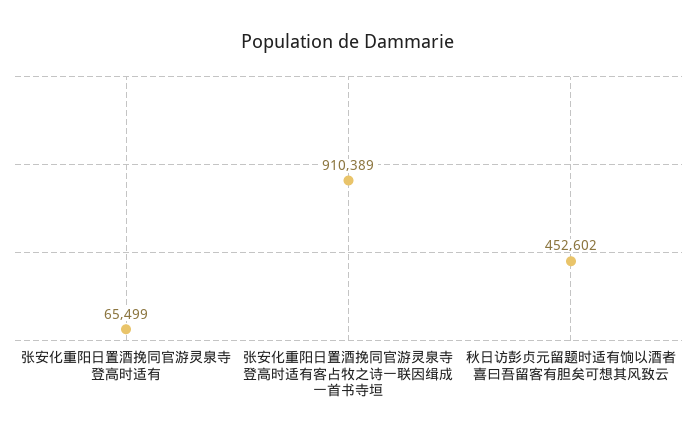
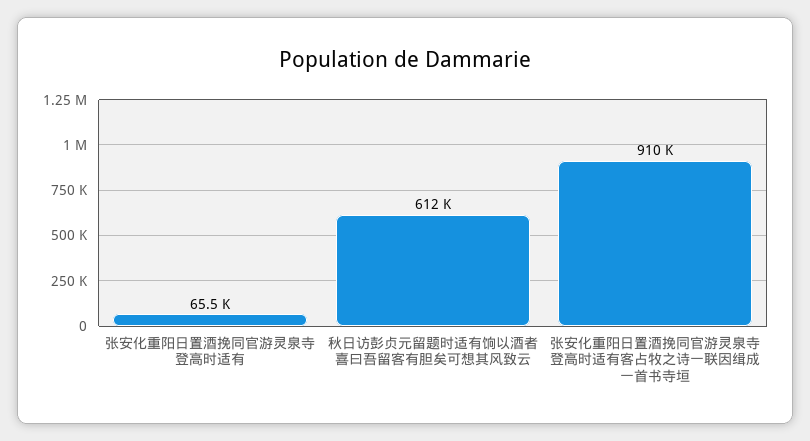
  {
    "张安化重阳日置酒挽同官游灵泉寺登高时适有": 65499,
    "张安化重阳日置酒挽同官游灵泉寺登高时适有客占牧之诗一联因缉成一首书寺垣": 910389,
-   "秋日访彭贞元留题时适有饷以酒者喜曰吾留客有胆矣可想其风致云": 452602
+   "秋日访彭贞元留题时适有饷以酒者喜曰吾留客有胆矣可想其风致云": 612000
  }

